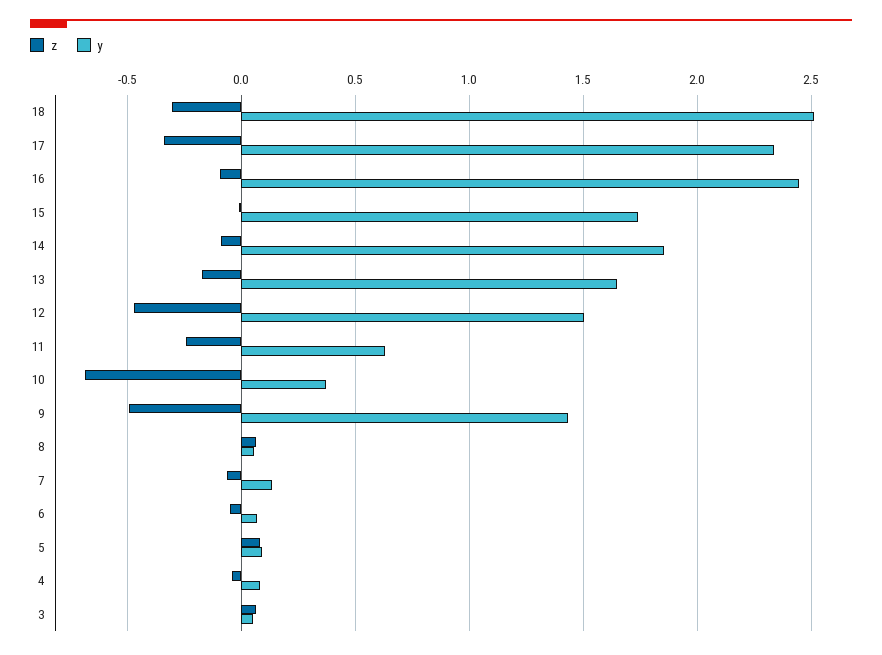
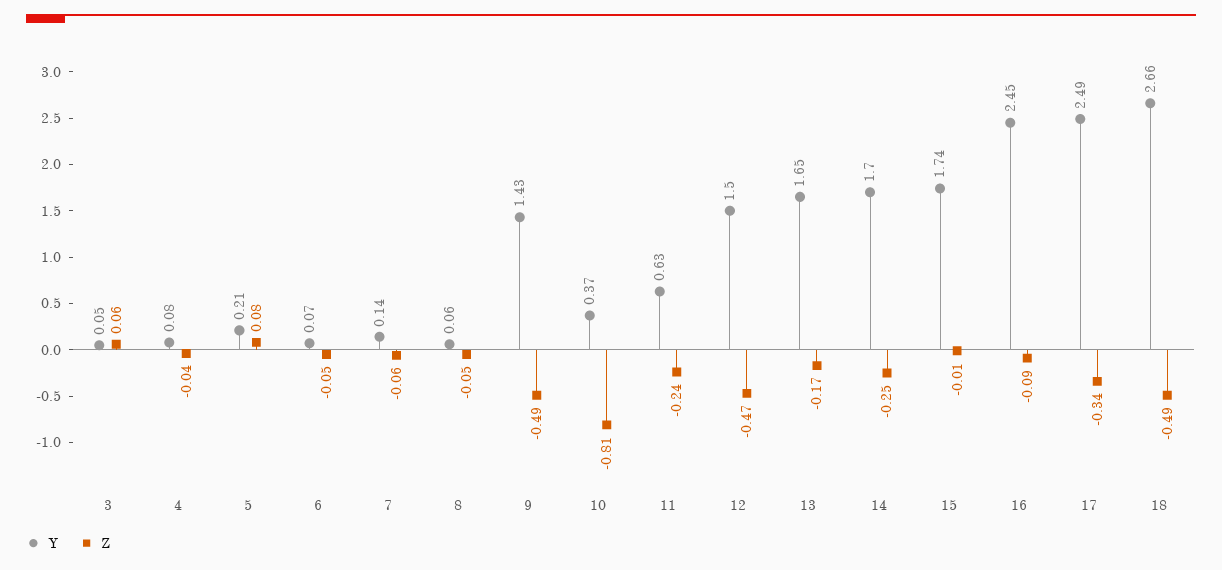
  {
    "z": {
-     "18": -0.3,
+     "18": -0.49,
      "17": -0.34,
      "16": -0.09,
      "15": -0.01,
-     "14": -0.1,
+     "14": -0.25,
      "13": -0.17,
      "12": -0.47,
      "11": -0.24,
-     "10": -0.7,
+     "10": -0.81,
      "9": -0.49,
-     "8": 0.05,
+     "8": -0.05,
      "7": -0.06,
      "6": -0.05,
      "5": 0.08,
      "4": -0.04,
      "3": 0.06
    },
    "y": {
-     "18": 2.5,
+     "18": 2.66,
-     "17": 2.35,
+     "17": 2.49,
      "16": 2.45,
      "15": 1.74,
-     "14": 1.85,
+     "14": 1.7,
      "13": 1.65,
      "12": 1.5,
      "11": 0.63,
      "10": 0.37,
      "9": 1.43,
      "8": 0.06,
      "7": 0.14,
      "6": 0.07,
-     "5": 0.1,
+     "5": 0.21,
      "4": 0.08,
      "3": 0.05
    }
  }

